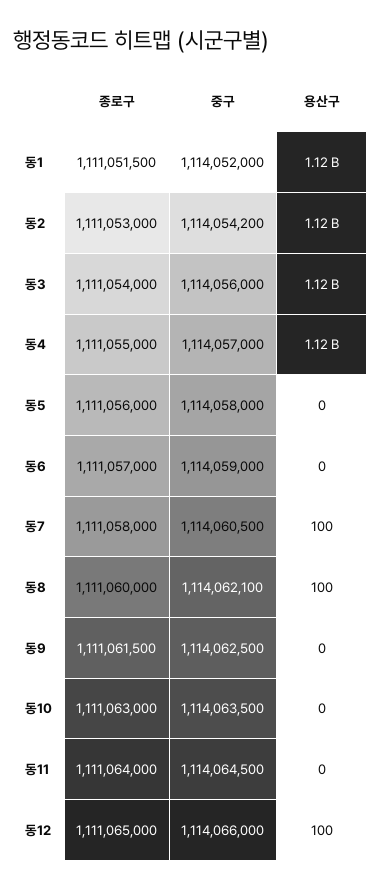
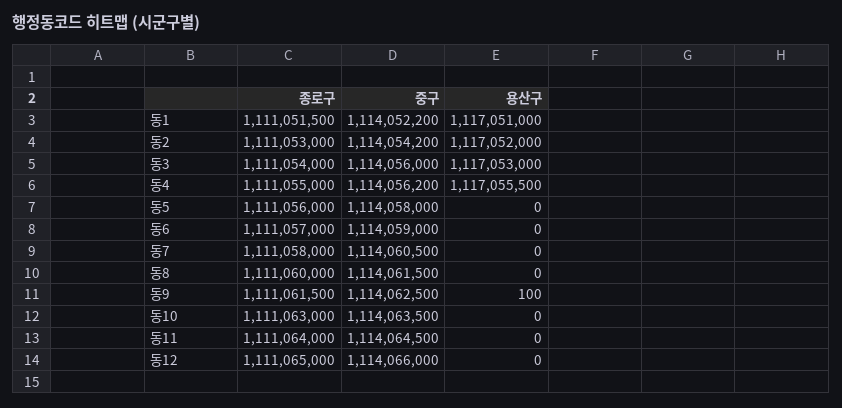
  {
    "종로구": {
      "동1": 1111051500,
      "동2": 1111053000,
      "동3": 1111054000,
      "동4": 1111055000,
      "동5": 1111056000,
      "동6": 1111057000,
      "동7": 1111058000,
      "동8": 1111060000,
      "동9": 1111061500,
      "동10": 1111063000,
      "동11": 1111064000,
      "동12": 1111065000
    },
    "중구": {
-     "동1": 1114052000,
+     "동1": 1114052200,
      "동2": 1114054200,
      "동3": 1114056000,
-     "동4": 1114057000,
+     "동4": 1114056200,
      "동5": 1114058000,
      "동6": 1114059000,
      "동7": 1114060500,
-     "동8": 1114062100,
+     "동8": 1114061500,
      "동9": 1114062500,
      "동10": 1114063500,
      "동11": 1114064500,
      "동12": 1114066000
    },
    "용산구": {
      "동1": 1117051000,
      "동2": 1117052000,
      "동3": 1117053000,
      "동4": 1117055500,
      "동5": 0,
      "동6": 0,
-     "동7": 100,
+     "동7": 0,
-     "동8": 100,
+     "동8": 0,
-     "동9": 0,
+     "동9": 100,
      "동10": 0,
      "동11": 0,
-     "동12": 100
+     "동12": 0
    }
  }

